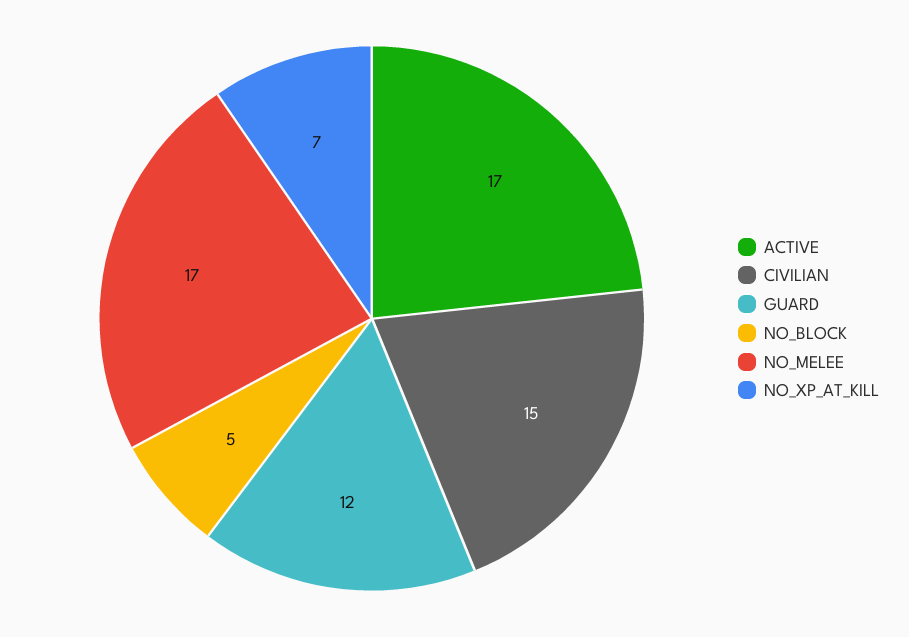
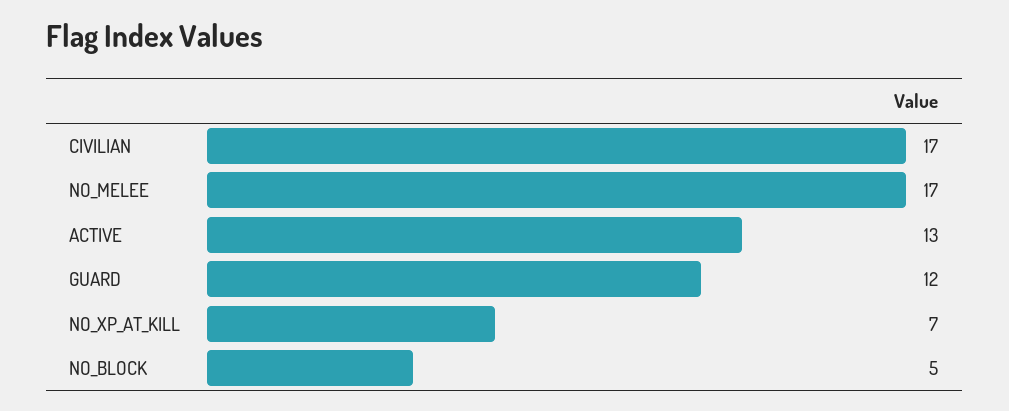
  {
-   "ACTIVE": 17,
+   "ACTIVE": 13,
-   "CIVILIAN": 15,
+   "CIVILIAN": 17,
    "GUARD": 12,
    "NO_BLOCK": 5,
    "NO_MELEE": 17,
    "NO_XP_AT_KILL": 7
  }

